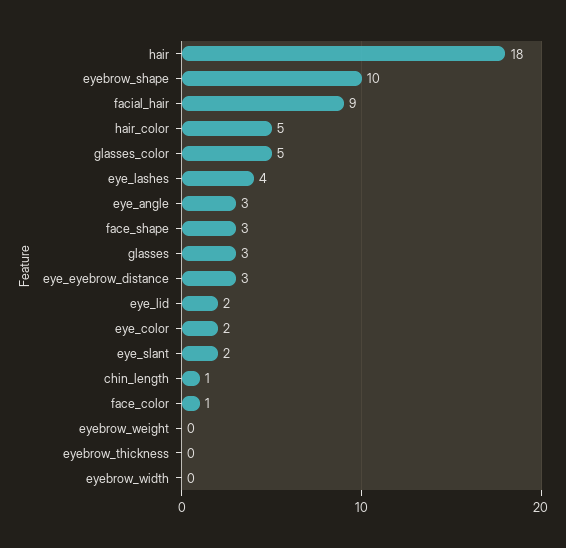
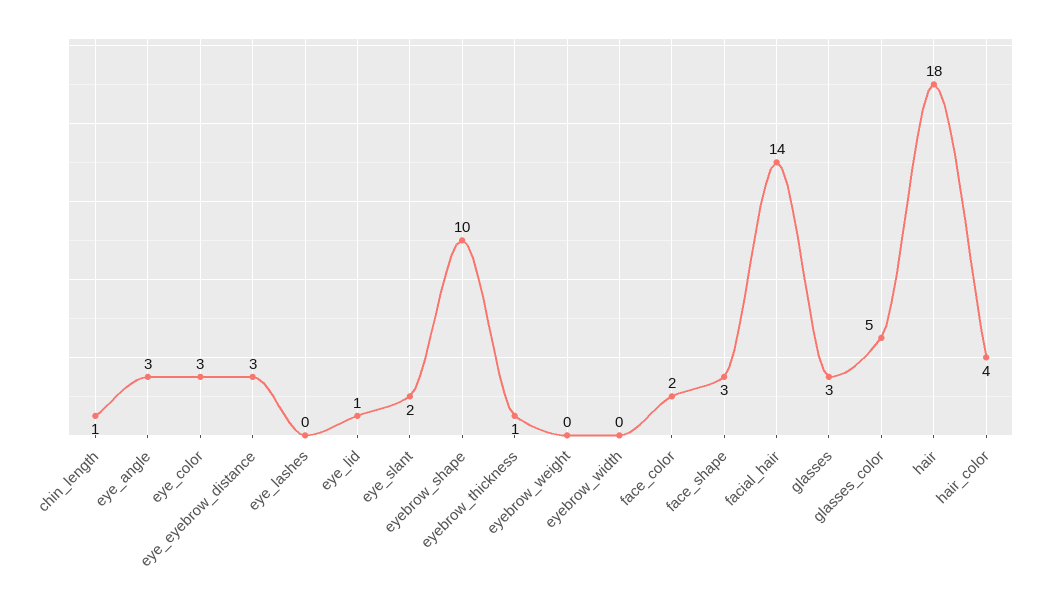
  {
    "hair": 18,
    "eyebrow_shape": 10,
-   "facial_hair": 9,
+   "facial_hair": 14,
-   "hair_color": 5,
+   "hair_color": 4,
    "glasses_color": 5,
-   "eye_lashes": 4,
+   "eye_lashes": 0,
    "eye_angle": 3,
    "face_shape": 3,
    "glasses": 3,
    "eye_eyebrow_distance": 3,
-   "eye_lid": 2,
+   "eye_lid": 1,
-   "eye_color": 2,
+   "eye_color": 3,
    "eye_slant": 2,
    "chin_length": 1,
-   "face_color": 1,
+   "face_color": 2,
    "eyebrow_weight": 0,
-   "eyebrow_thickness": 0,
+   "eyebrow_thickness": 1,
    "eyebrow_width": 0
  }

